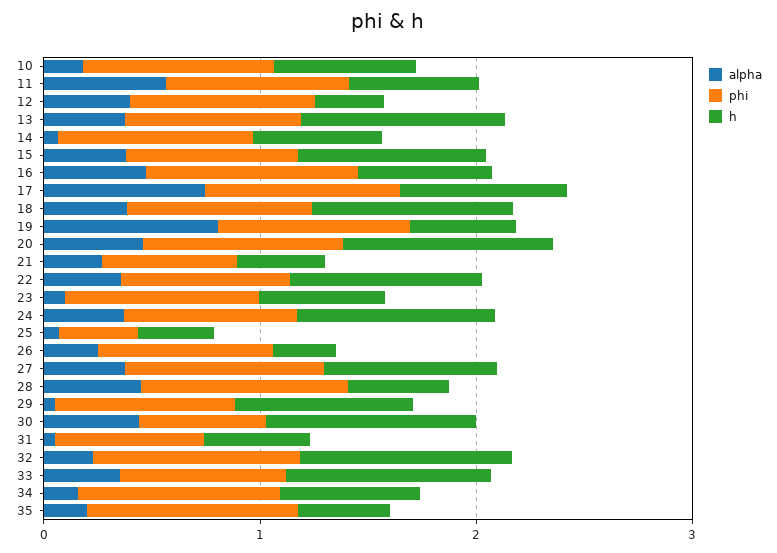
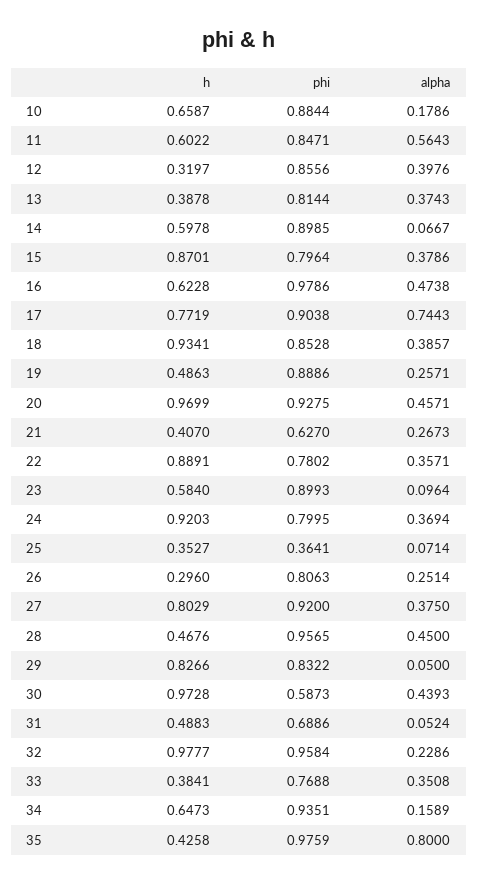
  {
    "alpha": {
      "10": 0.1786,
      "11": 0.5643,
      "12": 0.3976,
      "13": 0.3743,
      "14": 0.0667,
      "15": 0.3786,
      "16": 0.4738,
      "17": 0.7443,
      "18": 0.3857,
-     "19": 0.8,
+     "19": 0.2571,
      "20": 0.4571,
      "21": 0.2673,
      "22": 0.3571,
      "23": 0.0964,
      "24": 0.3694,
      "25": 0.0714,
      "26": 0.2514,
      "27": 0.375,
      "28": 0.45,
      "29": 0.05,
      "30": 0.4393,
      "31": 0.0524,
      "32": 0.2286,
      "33": 0.3508,
      "34": 0.1589,
-     "35": 0.2
+     "35": 0.8
    },
    "phi": {
      "10": 0.8844,
      "11": 0.8471,
      "12": 0.8556,
      "13": 0.8144,
      "14": 0.8985,
      "15": 0.7964,
      "16": 0.9786,
      "17": 0.9038,
      "18": 0.8528,
      "19": 0.8886,
      "20": 0.9275,
      "21": 0.627,
      "22": 0.7802,
      "23": 0.8993,
      "24": 0.7995,
      "25": 0.3641,
      "26": 0.8063,
      "27": 0.92,
      "28": 0.9565,
      "29": 0.8322,
      "30": 0.5873,
      "31": 0.6886,
      "32": 0.9584,
      "33": 0.7688,
      "34": 0.9351,
      "35": 0.9759
    },
    "h": {
      "10": 0.6587,
      "11": 0.6022,
      "12": 0.3197,
-     "13": 1,
+     "13": 0.3878,
      "14": 0.5978,
      "15": 0.8701,
      "16": 0.6228,
      "17": 0.7719,
      "18": 0.9341,
      "19": 0.4863,
      "20": 0.9699,
      "21": 0.407,
      "22": 0.8891,
      "23": 0.584,
      "24": 0.9203,
      "25": 0.3527,
      "26": 0.296,
      "27": 0.8029,
      "28": 0.4676,
      "29": 0.8266,
      "30": 0.9728,
      "31": 0.4883,
      "32": 0.9777,
-     "33": 1,
+     "33": 0.3841,
      "34": 0.6473,
      "35": 0.4258
    }
  }

